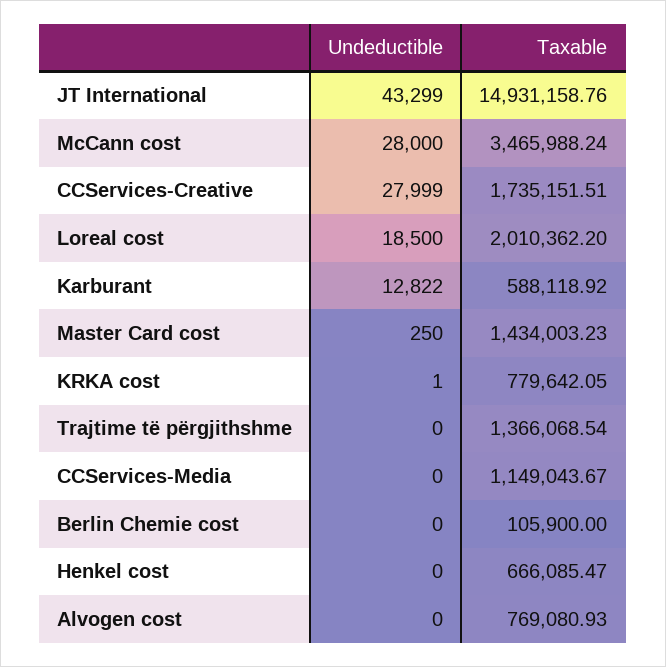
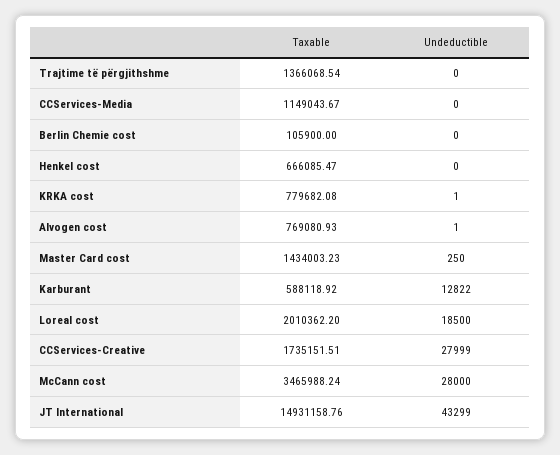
  {
    "Undeductible": {
      "JT International": 43299,
      "McCann cost": 28000,
      "CCServices-Creative": 27999,
      "Loreal cost": 18500,
      "Karburant": 12822,
      "Master Card cost": 250,
      "KRKA cost": 1,
      "Trajtime të përgjithshme": 0,
      "CCServices-Media": 0,
      "Berlin Chemie cost": 0,
      "Henkel cost": 0,
-     "Alvogen cost": 0
+     "Alvogen cost": 1
    },
    "Taxable": {
      "JT International": 14931158.76,
      "McCann cost": 3465988.24,
      "CCServices-Creative": 1735151.51,
      "Loreal cost": 2010362.2,
      "Karburant": 588118.92,
      "Master Card cost": 1434003.23,
-     "KRKA cost": 779642.05,
+     "KRKA cost": 779682.08,
      "Trajtime të përgjithshme": 1366068.54,
      "CCServices-Media": 1149043.67,
      "Berlin Chemie cost": 105900,
      "Henkel cost": 666085.47,
      "Alvogen cost": 769080.93
    }
  }

